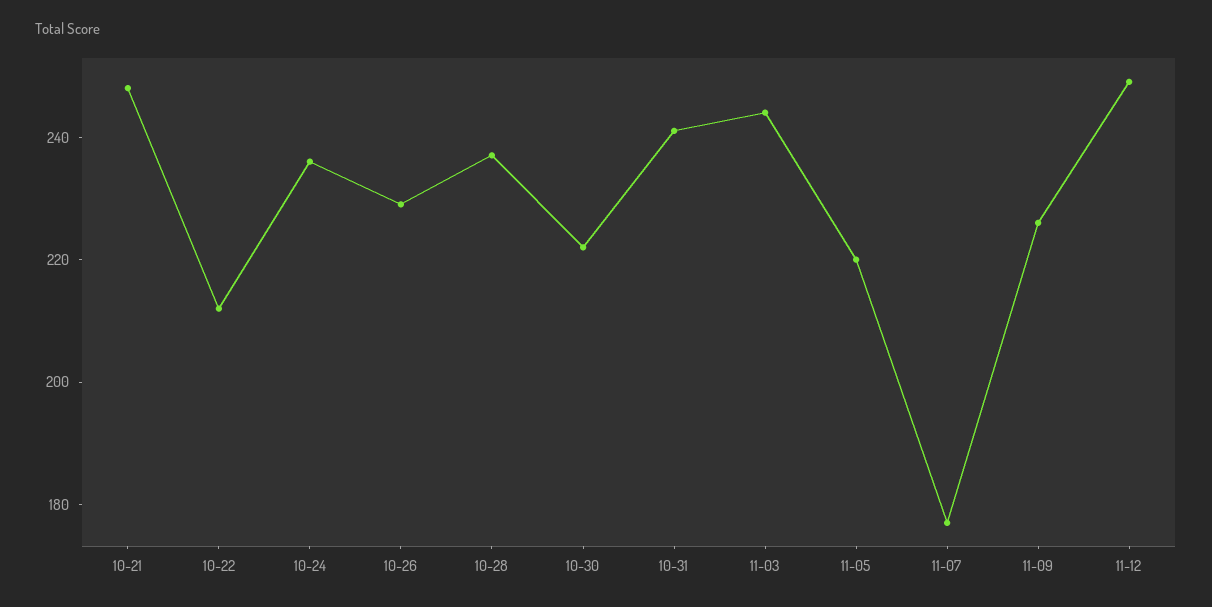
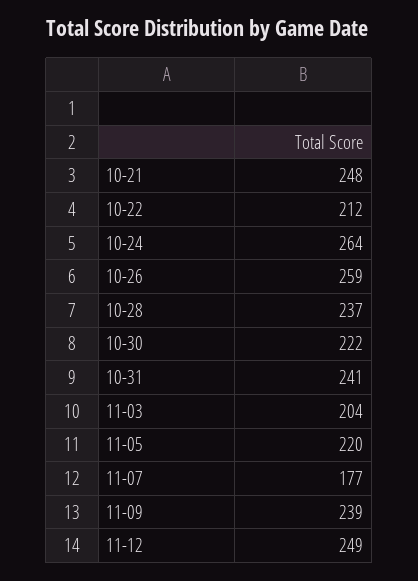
  {
    "10-21": 248,
    "10-22": 212,
-   "10-24": 235,
+   "10-24": 264,
-   "10-26": 230,
+   "10-26": 259,
    "10-28": 237,
    "10-30": 222,
    "10-31": 241,
-   "11-03": 245,
+   "11-03": 204,
    "11-05": 220,
    "11-07": 177,
-   "11-09": 225,
+   "11-09": 239,
    "11-12": 249
  }

